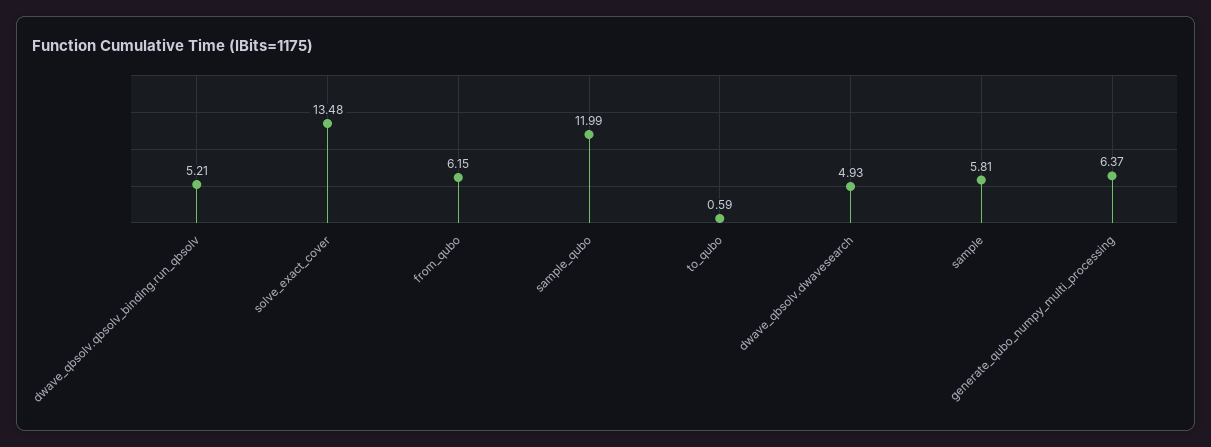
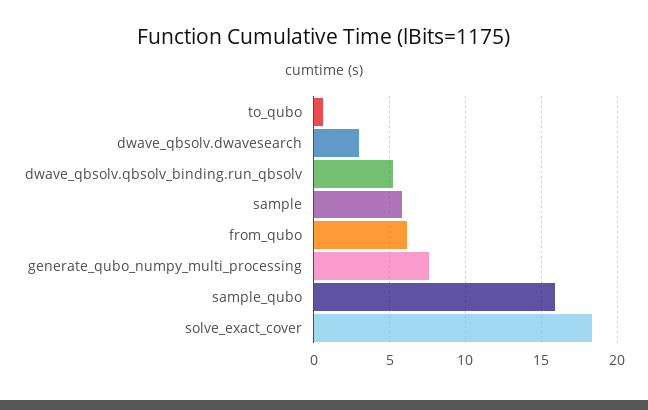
  {
    "dwave_qbsolv.qbsolv_binding.run_qbsolv": 5.21,
-   "solve_exact_cover": 13.48,
+   "solve_exact_cover": 18.5,
    "from_qubo": 6.15,
-   "sample_qubo": 11.99,
+   "sample_qubo": 16,
    "to_qubo": 0.59,
-   "dwave_qbsolv.dwavesearch": 4.93,
+   "dwave_qbsolv.dwavesearch": 3,
    "sample": 5.81,
-   "generate_qubo_numpy_multi_processing": 6.37
+   "generate_qubo_numpy_multi_processing": 7.5
  }

